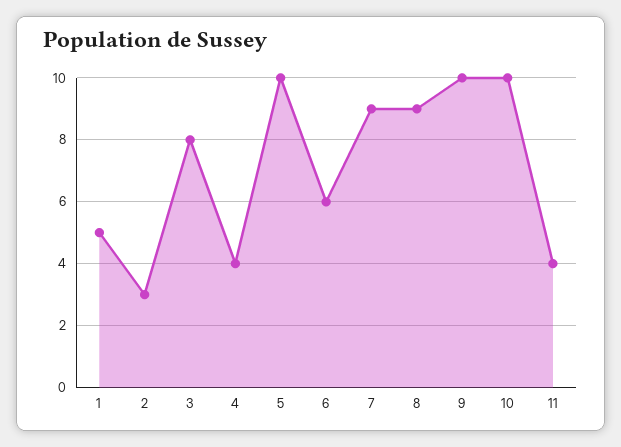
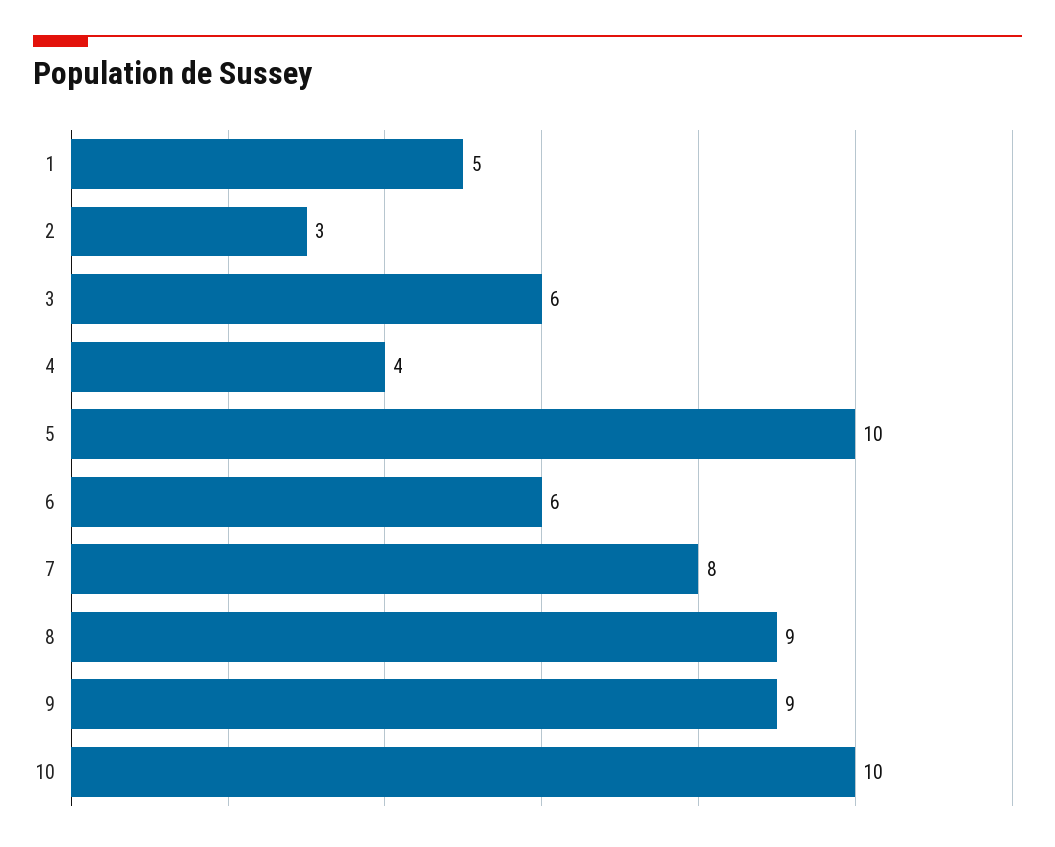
  {
    "1": 5,
    "2": 3,
-   "3": 8,
+   "3": 6,
    "4": 4,
    "5": 10,
    "6": 6,
-   "7": 9,
+   "7": 8,
    "8": 9,
-   "9": 10,
+   "9": 9,
-   "10": 10,
+   "10": 10
-   "11": 4
  }

